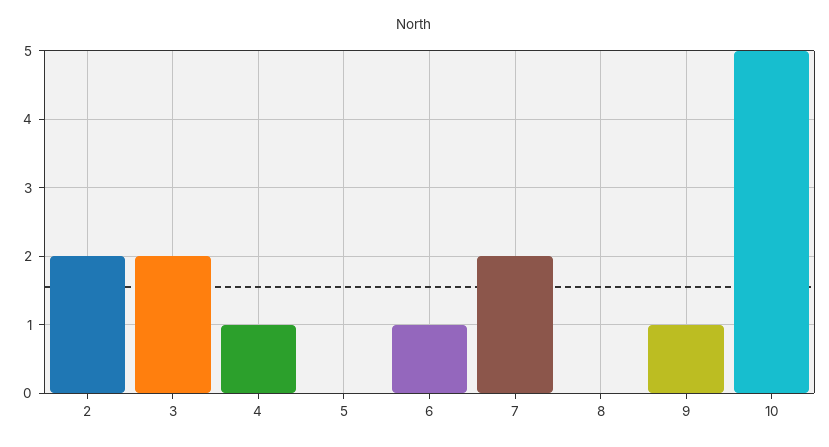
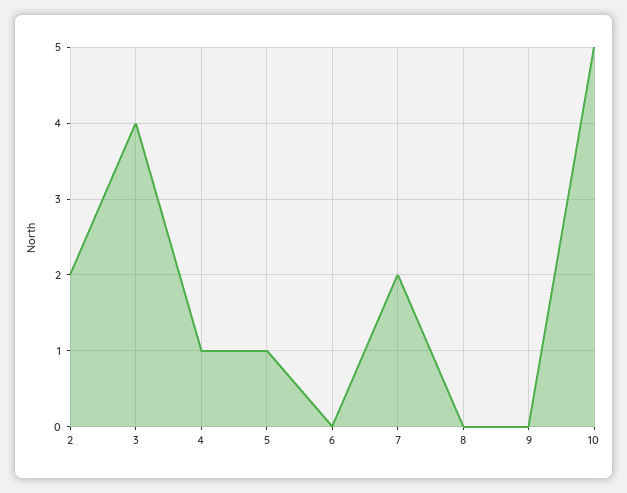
  {
    "2": 2,
-   "3": 2,
+   "3": 4,
    "4": 1,
-   "5": 0,
+   "5": 1,
-   "6": 1,
+   "6": 0,
    "7": 2,
    "8": 0,
-   "9": 1,
+   "9": 0,
    "10": 5
  }

